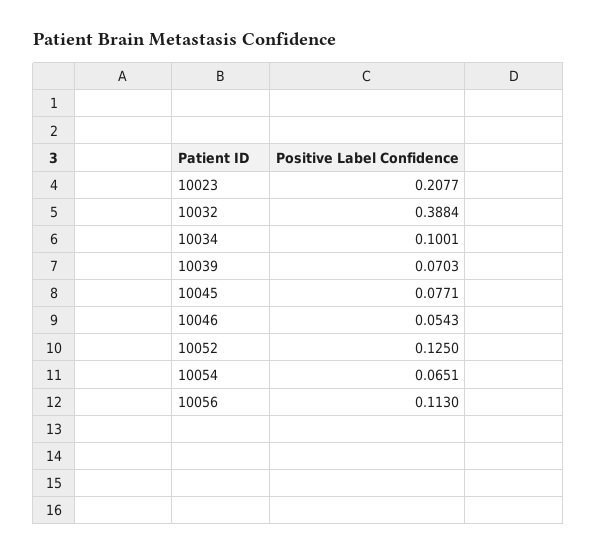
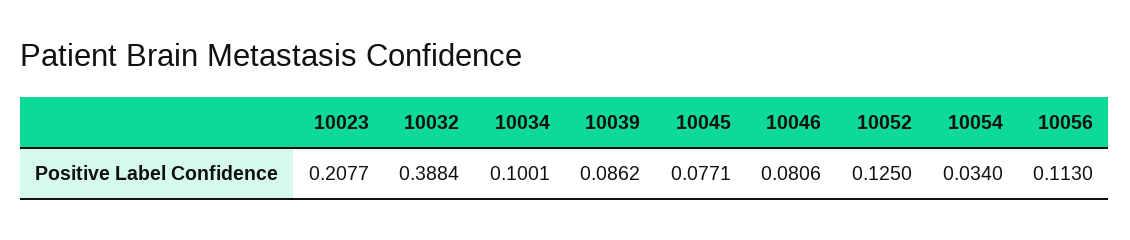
  {
    "10023": 0.2077,
    "10032": 0.3884,
    "10034": 0.1001,
-   "10039": 0.0703,
+   "10039": 0.0862,
    "10045": 0.0771,
-   "10046": 0.0543,
+   "10046": 0.0806,
    "10052": 0.125,
-   "10054": 0.0651,
+   "10054": 0.034,
    "10056": 0.113
  }

